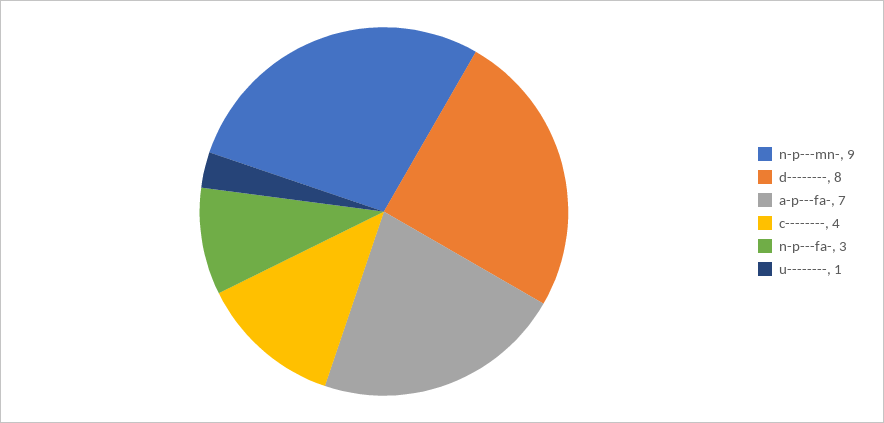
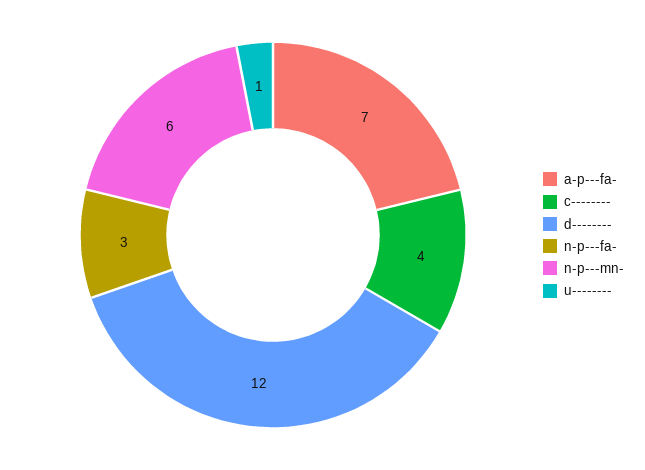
  {
-   "n-p---mn-": 9,
+   "n-p---mn-": 6,
-   "d--------": 8,
+   "d--------": 12,
    "a-p---fa-": 7,
    "c--------": 4,
    "n-p---fa-": 3,
    "u--------": 1
  }

